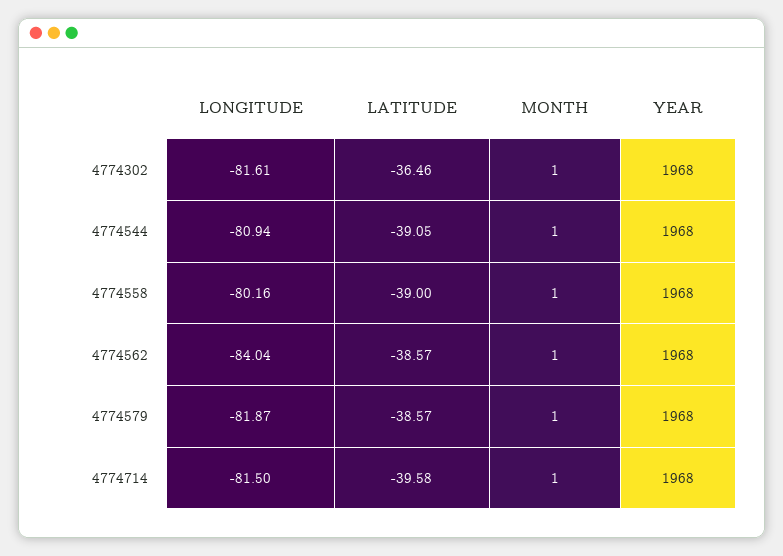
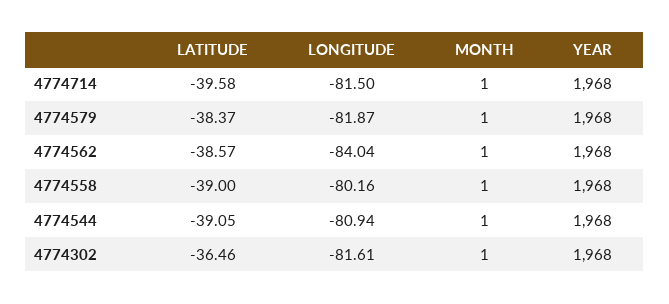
  {
    "LONGITUDE": {
      "4774302": -81.61,
      "4774544": -80.94,
      "4774558": -80.16,
      "4774562": -84.04,
      "4774579": -81.87,
      "4774714": -81.5
    },
    "LATITUDE": {
      "4774302": -36.46,
      "4774544": -39.05,
      "4774558": -39,
      "4774562": -38.57,
-     "4774579": -38.57,
+     "4774579": -38.37,
      "4774714": -39.58
    },
    "MONTH": {
      "4774302": 1,
      "4774544": 1,
      "4774558": 1,
      "4774562": 1,
      "4774579": 1,
      "4774714": 1
    },
    "YEAR": {
      "4774302": 1968,
      "4774544": 1968,
      "4774558": 1968,
      "4774562": 1968,
      "4774579": 1968,
      "4774714": 1968
    }
  }

